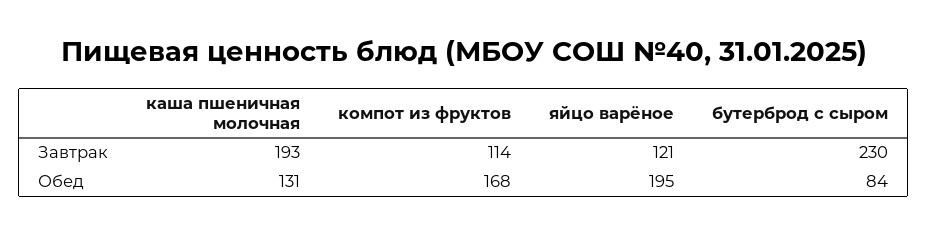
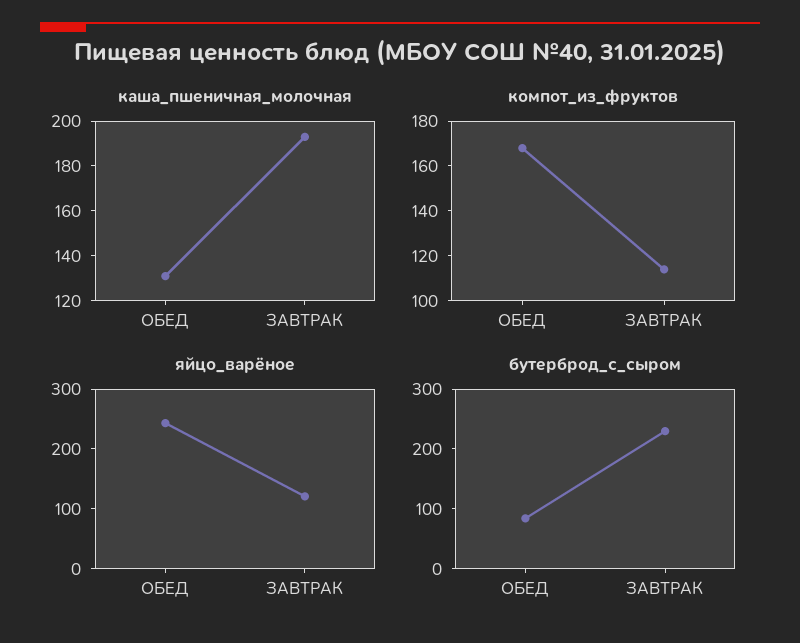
  {
    "каша пшеничная молочная": {
      "Завтрак": 193,
      "Обед": 131
    },
    "компот из фруктов": {
      "Завтрак": 114,
      "Обед": 168
    },
    "яйцо варёное": {
      "Завтрак": 121,
-     "Обед": 195
+     "Обед": 240
    },
    "бутерброд с сыром": {
      "Завтрак": 230,
      "Обед": 84
    }
  }

